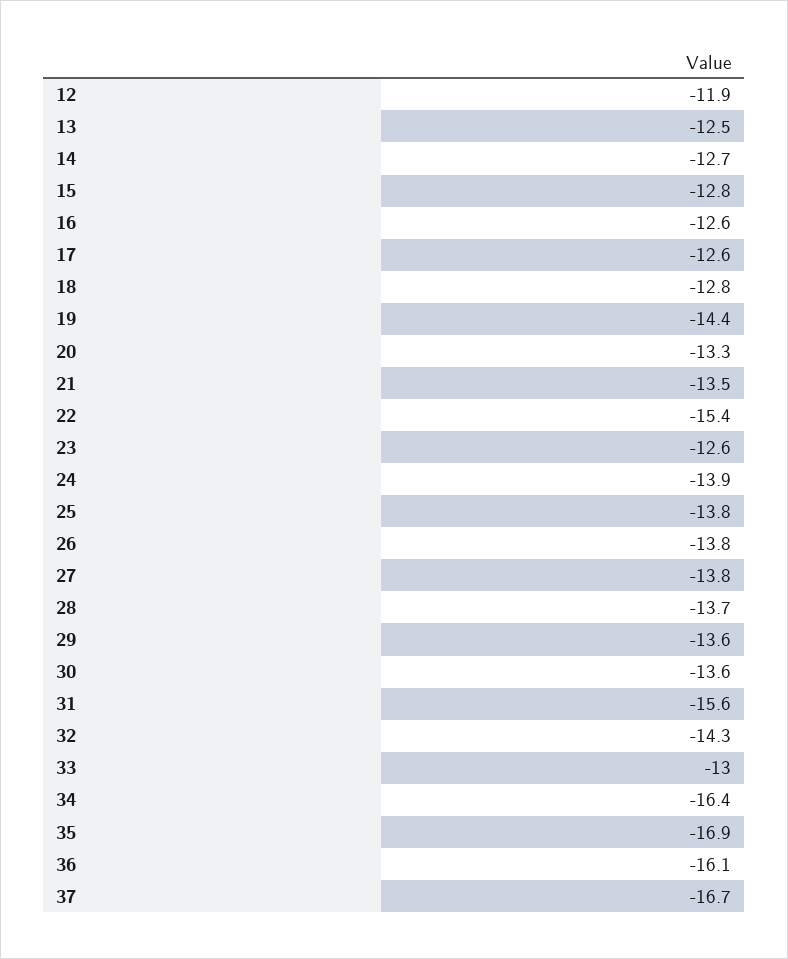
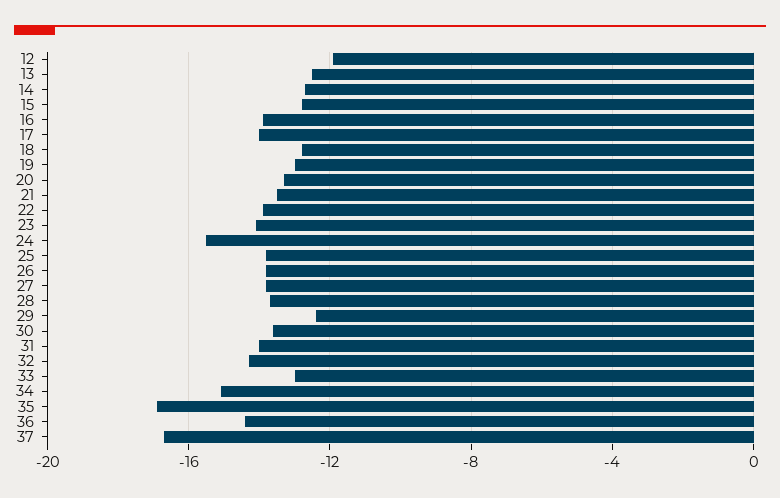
  {
    "12": -11.9,
    "13": -12.5,
    "14": -12.7,
    "15": -12.8,
-   "16": -12.6,
+   "16": -14,
-   "17": -12.6,
+   "17": -14,
    "18": -12.8,
-   "19": -14.4,
+   "19": -13,
    "20": -13.3,
    "21": -13.5,
-   "22": -15.4,
+   "22": -14,
-   "23": -12.6,
+   "23": -14,
-   "24": -13.9,
+   "24": -15.5,
    "25": -13.8,
    "26": -13.8,
    "27": -13.8,
    "28": -13.7,
-   "29": -13.6,
+   "29": -12.5,
    "30": -13.6,
-   "31": -15.6,
+   "31": -14,
    "32": -14.3,
    "33": -13,
-   "34": -16.4,
+   "34": -15,
    "35": -16.9,
-   "36": -16.1,
+   "36": -14.5,
    "37": -16.7
  }

